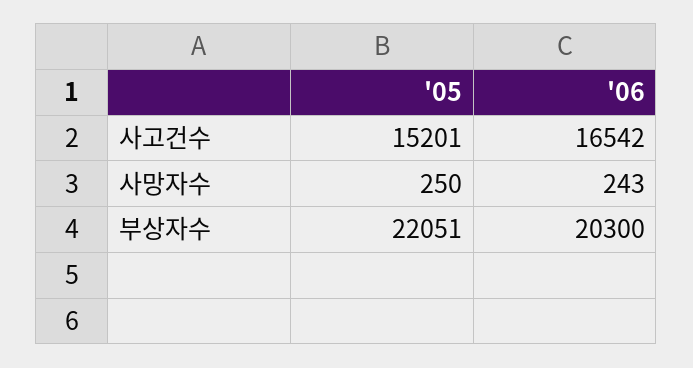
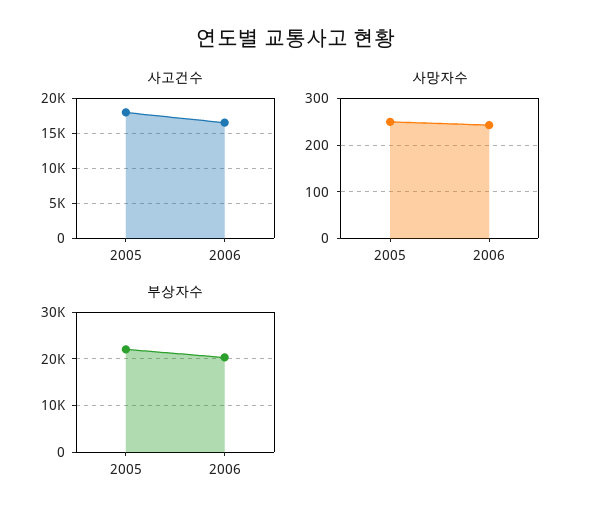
  {
    "사고건수": {
-     "'05": 15201,
+     "'05": 18000,
      "'06": 16542
    },
    "사망자수": {
      "'05": 250,
      "'06": 243
    },
    "부상자수": {
      "'05": 22051,
      "'06": 20300
    }
  }

